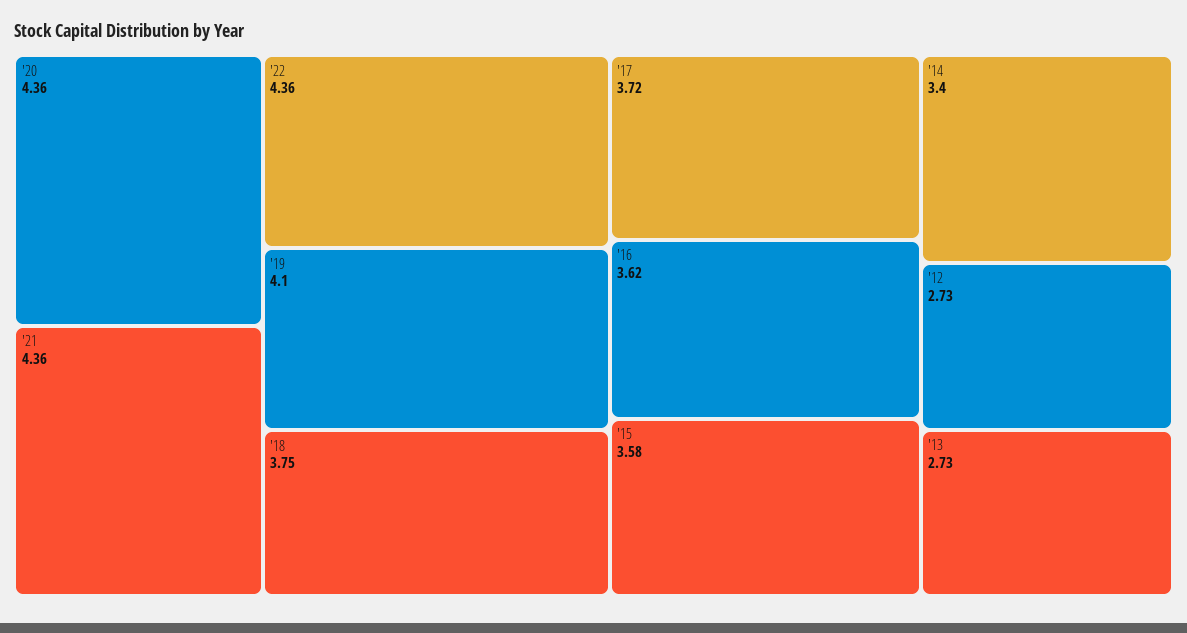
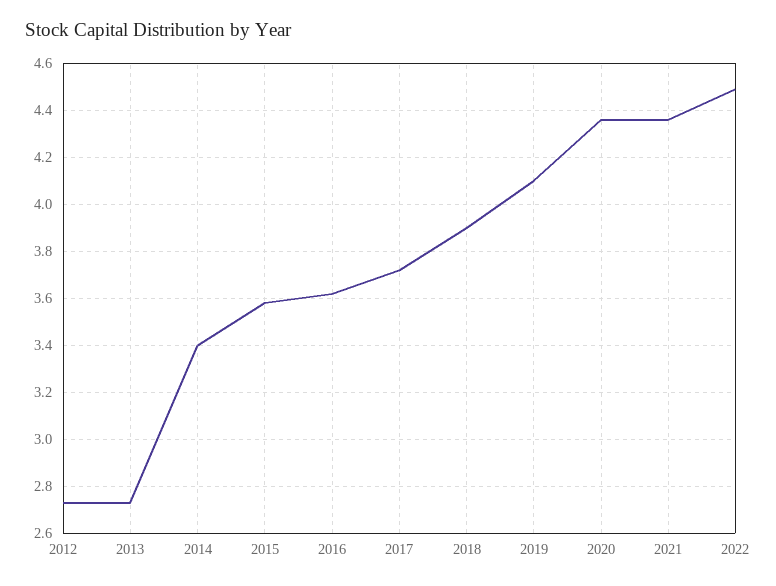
  {
    "'20": 4.36,
    "'21": 4.36,
-   "'22": 4.36,
+   "'22": 4.5,
    "'19": 4.1,
-   "'18": 3.75,
+   "'18": 3.9,
    "'17": 3.72,
    "'16": 3.62,
    "'15": 3.58,
    "'14": 3.4,
    "'12": 2.73,
    "'13": 2.73
  }

